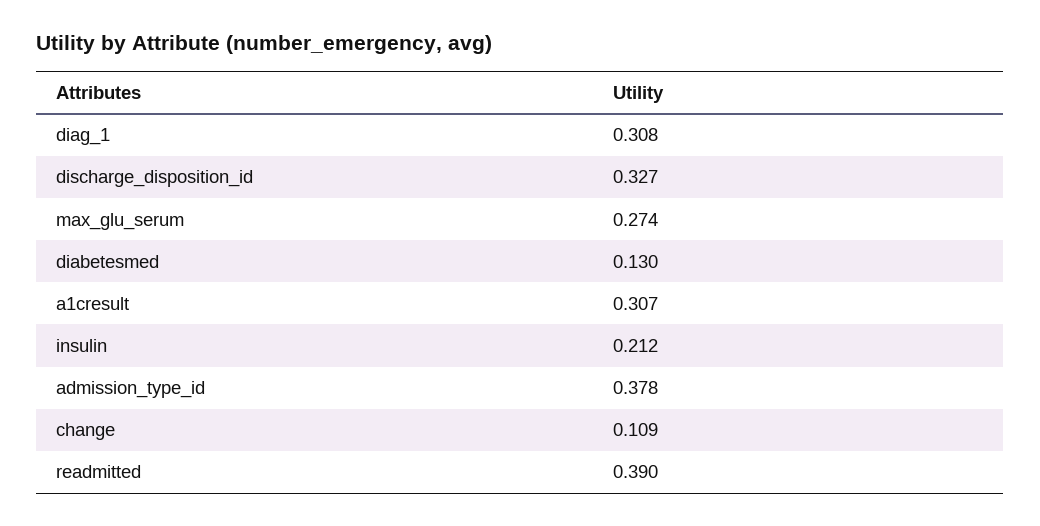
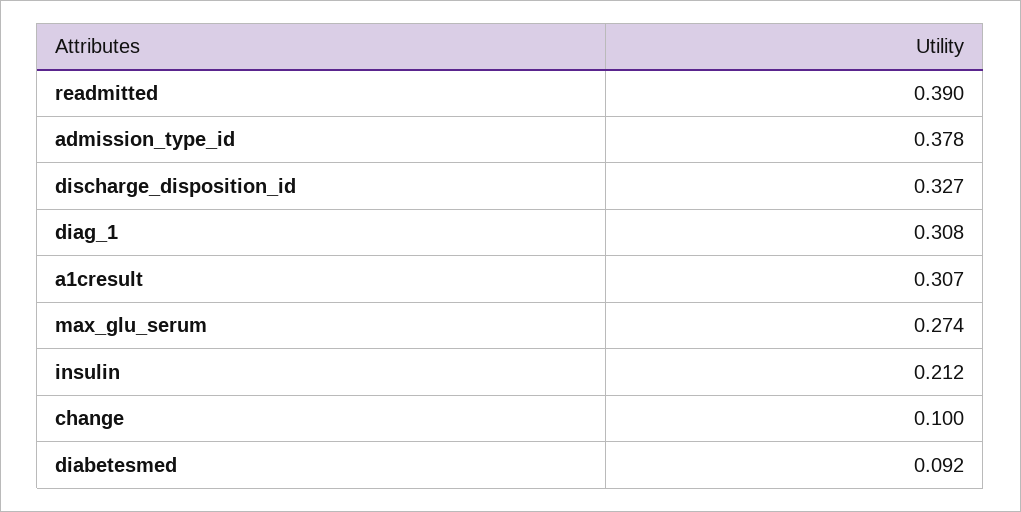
  {
    "diag_1": 0.308,
    "discharge_disposition_id": 0.327,
    "max_glu_serum": 0.274,
-   "diabetesmed": 0.13,
+   "diabetesmed": 0.092,
    "a1cresult": 0.307,
    "insulin": 0.212,
    "admission_type_id": 0.378,
-   "change": 0.109,
+   "change": 0.1,
    "readmitted": 0.39
  }

